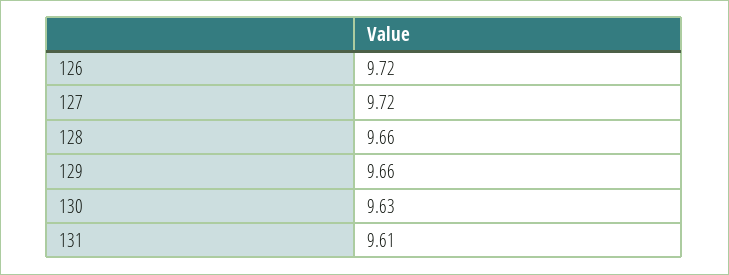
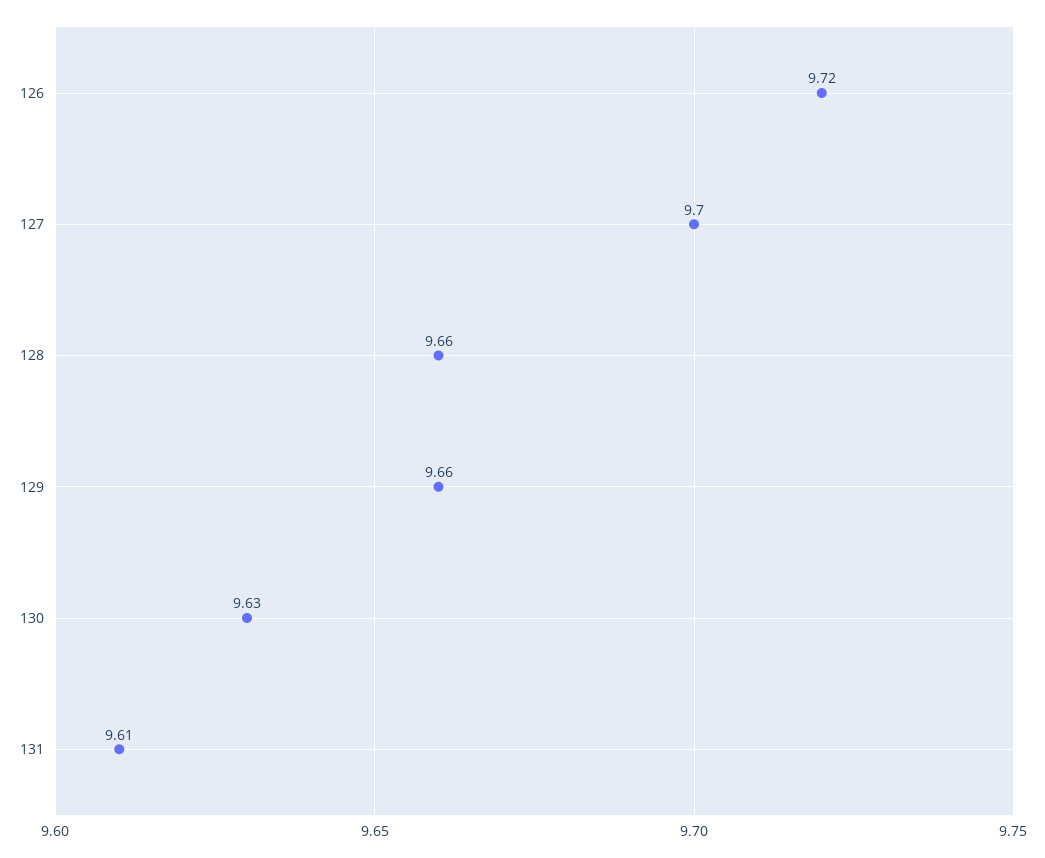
  {
    "126": 9.72,
-   "127": 9.72,
+   "127": 9.7,
    "128": 9.66,
    "129": 9.66,
    "130": 9.63,
    "131": 9.61
  }

